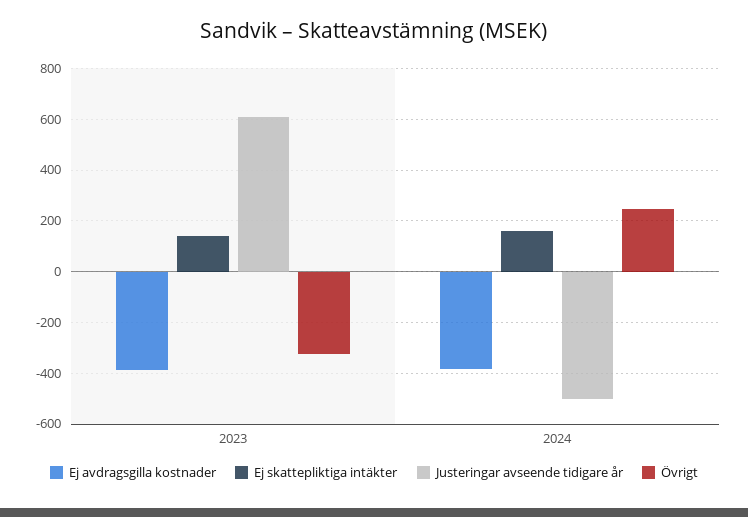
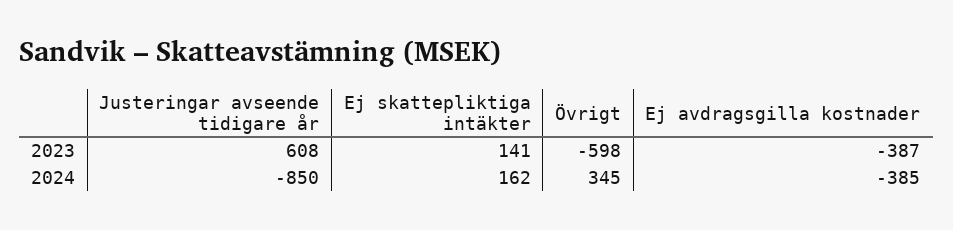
  {
    "Ej avdragsgilla kostnader": {
      "2023": -387,
      "2024": -385
    },
    "Ej skattepliktiga intäkter": {
      "2023": 141,
      "2024": 162
    },
    "Justeringar avseende tidigare år": {
      "2023": 608,
-     "2024": -500
+     "2024": -850
    },
    "Övrigt": {
-     "2023": -325,
+     "2023": -598,
-     "2024": 250
+     "2024": 345
    }
  }

